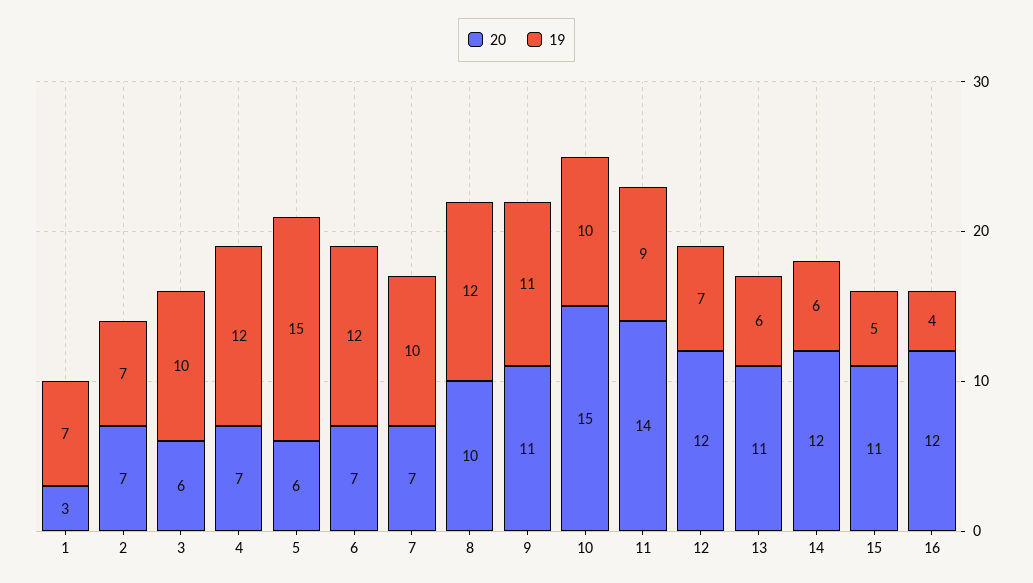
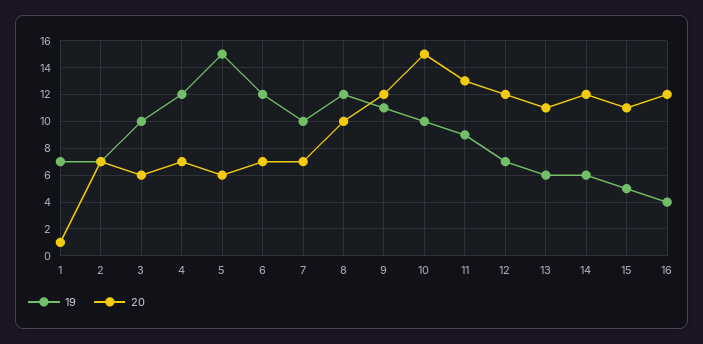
  {
    "20": {
-     "1": 3,
+     "1": 1,
      "2": 7,
      "3": 6,
      "4": 7,
      "5": 6,
      "6": 7,
      "7": 7,
      "8": 10,
-     "9": 11,
+     "9": 12,
      "10": 15,
-     "11": 14,
+     "11": 13,
      "12": 12,
      "13": 11,
      "14": 12,
      "15": 11,
      "16": 12
    },
    "19": {
      "1": 7,
      "2": 7,
      "3": 10,
      "4": 12,
      "5": 15,
      "6": 12,
      "7": 10,
      "8": 12,
      "9": 11,
      "10": 10,
      "11": 9,
      "12": 7,
      "13": 6,
      "14": 6,
      "15": 5,
      "16": 4
    }
  }

